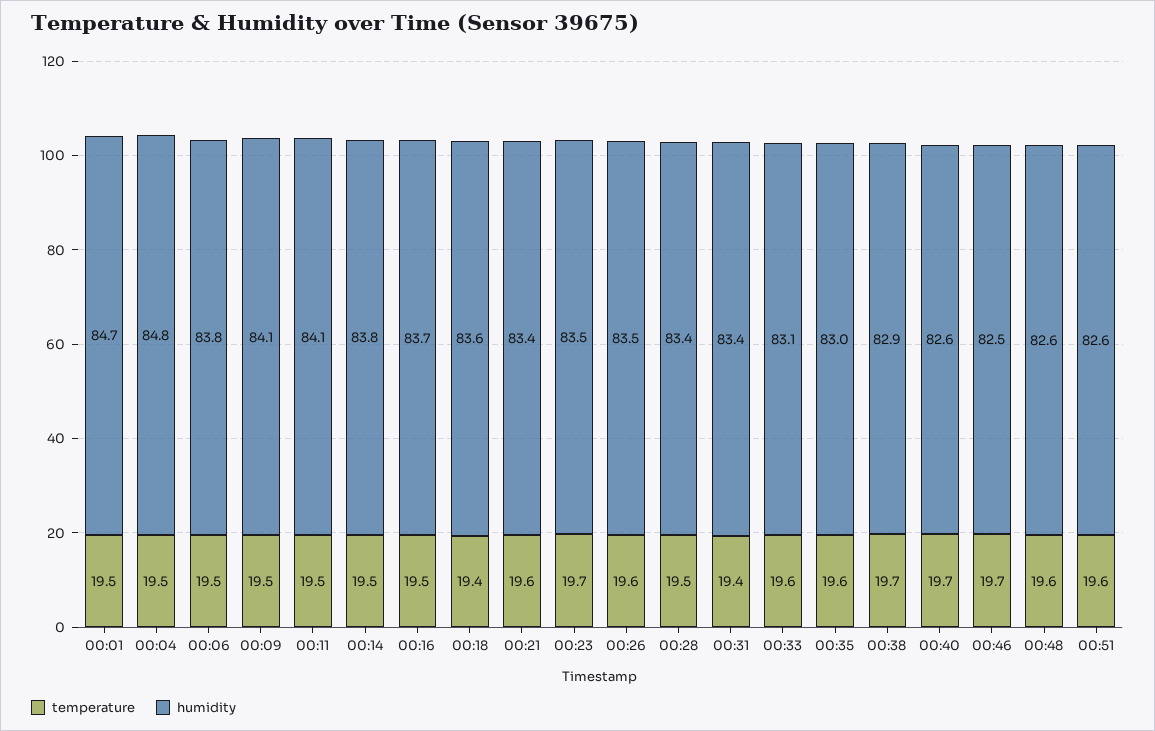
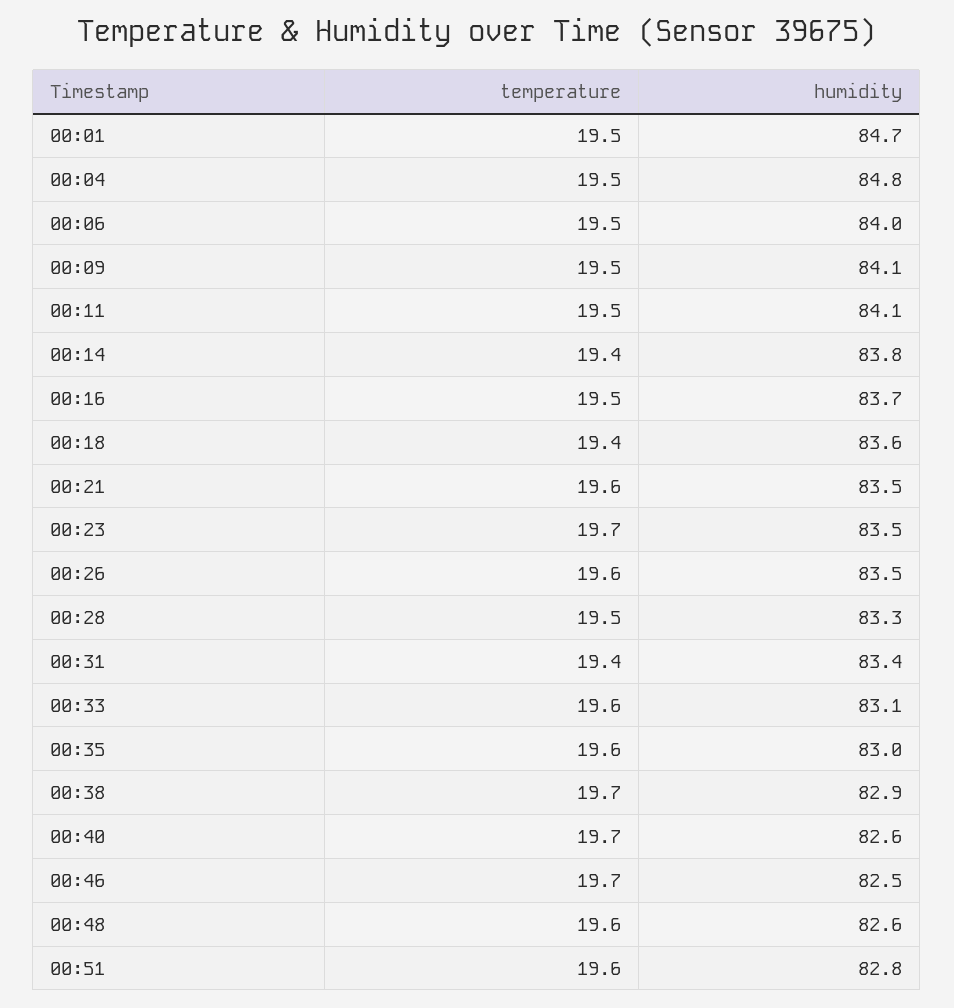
  {
    "temperature": {
      "00:01": 19.5,
      "00:04": 19.5,
      "00:06": 19.5,
      "00:09": 19.5,
      "00:11": 19.5,
-     "00:14": 19.5,
+     "00:14": 19.4,
      "00:16": 19.5,
      "00:18": 19.4,
      "00:21": 19.6,
      "00:23": 19.7,
      "00:26": 19.6,
      "00:28": 19.5,
      "00:31": 19.4,
      "00:33": 19.6,
      "00:35": 19.6,
      "00:38": 19.7,
      "00:40": 19.7,
      "00:46": 19.7,
      "00:48": 19.6,
      "00:51": 19.6
    },
    "humidity": {
      "00:01": 84.7,
      "00:04": 84.8,
-     "00:06": 83.8,
+     "00:06": 84,
      "00:09": 84.1,
      "00:11": 84.1,
      "00:14": 83.8,
      "00:16": 83.7,
      "00:18": 83.6,
-     "00:21": 83.4,
+     "00:21": 83.5,
      "00:23": 83.5,
      "00:26": 83.5,
-     "00:28": 83.4,
+     "00:28": 83.3,
      "00:31": 83.4,
      "00:33": 83.1,
      "00:35": 83,
      "00:38": 82.9,
      "00:40": 82.6,
      "00:46": 82.5,
      "00:48": 82.6,
-     "00:51": 82.6
+     "00:51": 82.8
    }
  }

